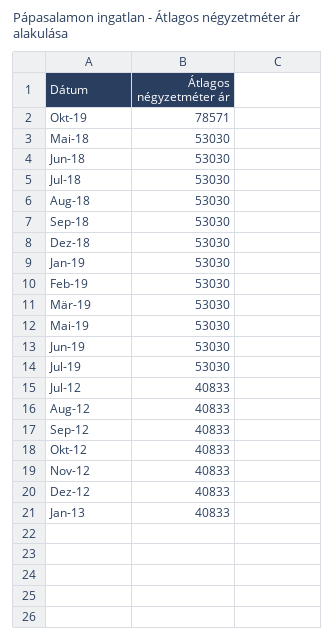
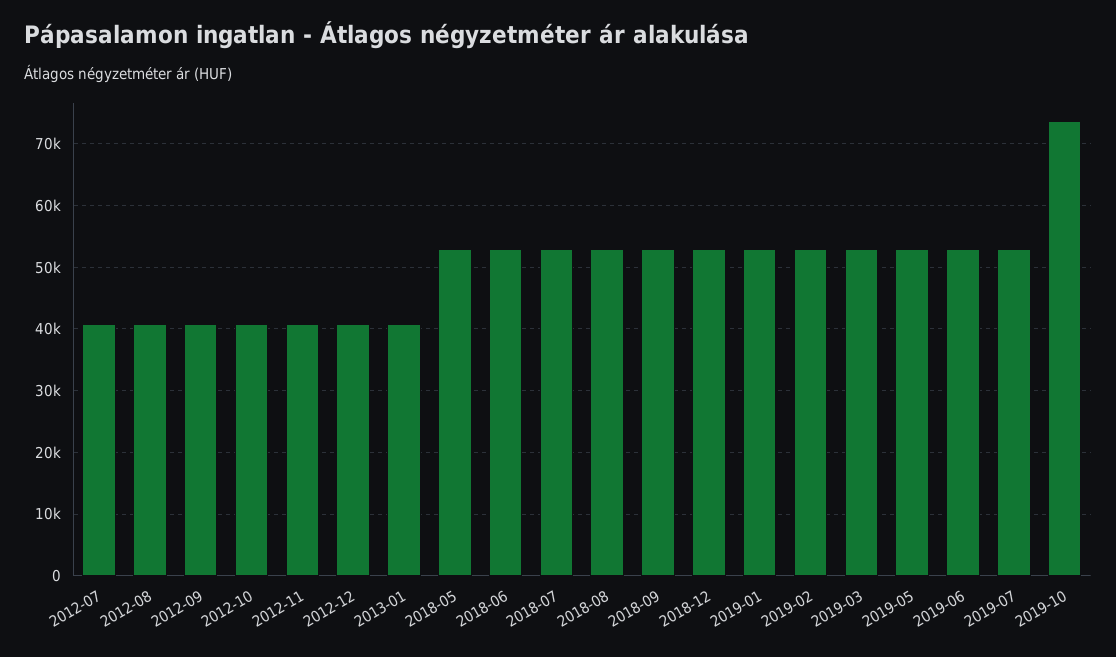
  {
-   "Okt-19": 78571,
+   "Okt-19": 74000,
    "Mai-18": 53030,
    "Jun-18": 53030,
    "Jul-18": 53030,
    "Aug-18": 53030,
    "Sep-18": 53030,
    "Dez-18": 53030,
    "Jan-19": 53030,
    "Feb-19": 53030,
    "Mär-19": 53030,
    "Mai-19": 53030,
    "Jun-19": 53030,
    "Jul-19": 53030,
    "Jul-12": 40833,
    "Aug-12": 40833,
    "Sep-12": 40833,
    "Okt-12": 40833,
    "Nov-12": 40833,
    "Dez-12": 40833,
    "Jan-13": 40833
  }

